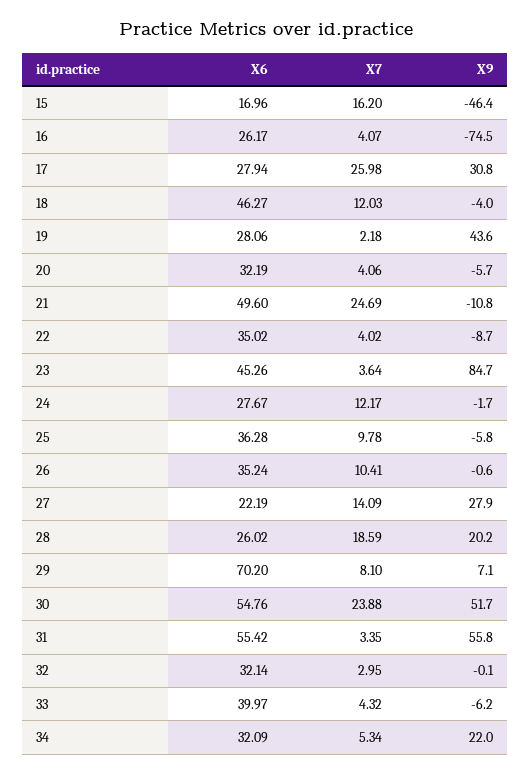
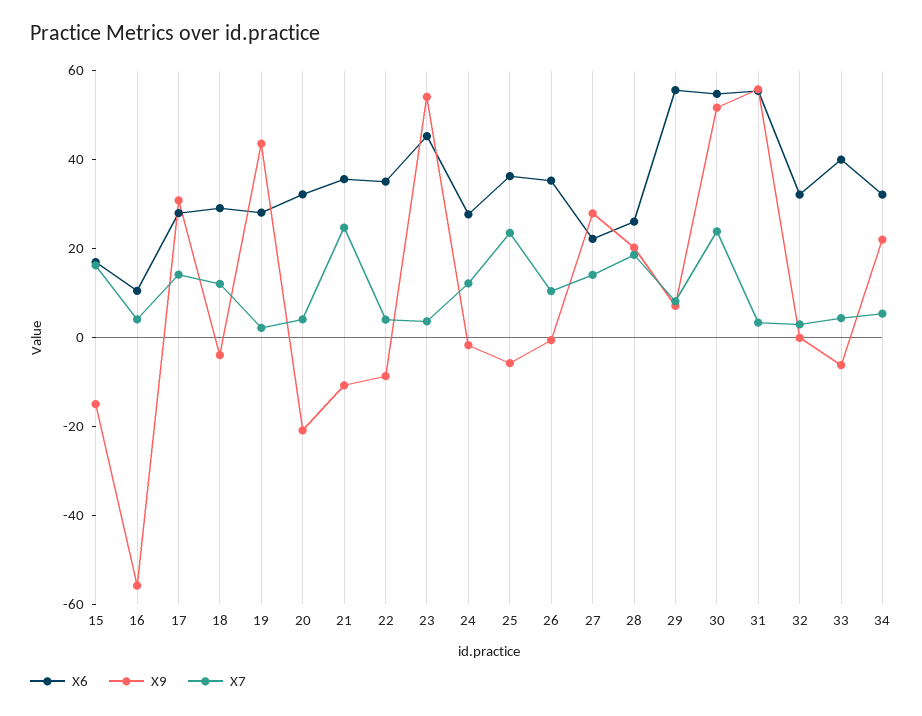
  {
    "X6": {
      "15": 16.96,
-     "16": 26.17,
+     "16": 10,
      "17": 27.94,
-     "18": 46.27,
+     "18": 30,
      "19": 28.06,
      "20": 32.19,
-     "21": 49.6,
+     "21": 35,
      "22": 35.02,
      "23": 45.26,
      "24": 27.67,
      "25": 36.28,
      "26": 35.24,
      "27": 22.19,
      "28": 26.02,
-     "29": 70.2,
+     "29": 55,
      "30": 54.76,
      "31": 55.42,
      "32": 32.14,
      "33": 39.97,
      "34": 32.09
    },
    "X7": {
      "15": 16.2,
      "16": 4.07,
-     "17": 25.98,
+     "17": 15,
      "18": 12.03,
      "19": 2.18,
      "20": 4.06,
      "21": 24.69,
      "22": 4.02,
      "23": 3.64,
      "24": 12.17,
-     "25": 9.78,
+     "25": 25,
      "26": 10.41,
      "27": 14.09,
      "28": 18.59,
      "29": 8.1,
      "30": 23.88,
      "31": 3.35,
      "32": 2.95,
      "33": 4.32,
      "34": 5.34
    },
    "X9": {
-     "15": -46.4,
+     "15": -15,
-     "16": -74.5,
+     "16": -55,
      "17": 30.8,
      "18": -4,
      "19": 43.6,
-     "20": -5.7,
+     "20": -20,
      "21": -10.8,
      "22": -8.7,
-     "23": 84.7,
+     "23": 55,
      "24": -1.7,
      "25": -5.8,
      "26": -0.6,
      "27": 27.9,
      "28": 20.2,
      "29": 7.1,
      "30": 51.7,
      "31": 55.8,
      "32": -0.1,
      "33": -6.2,
      "34": 22
    }
  }

